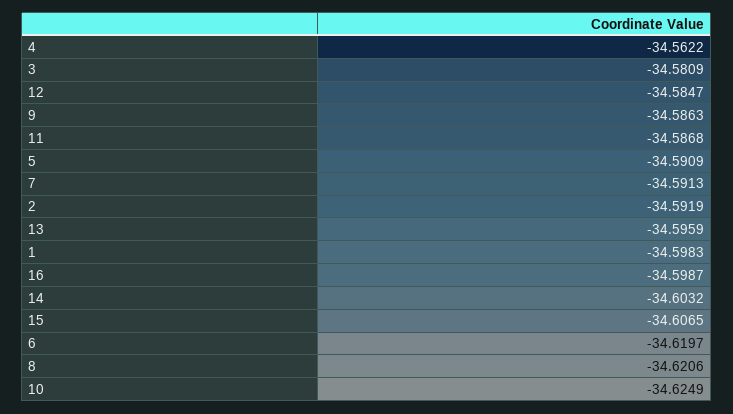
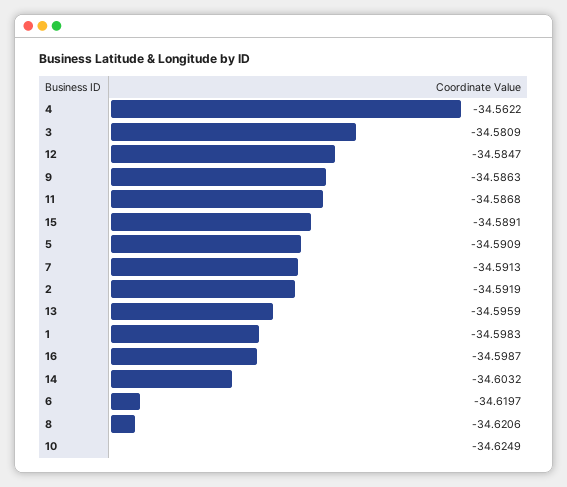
  {
    "4": -34.5622,
    "3": -34.5809,
    "12": -34.5847,
    "9": -34.5863,
    "11": -34.5868,
    "5": -34.5909,
    "7": -34.5913,
    "2": -34.5919,
    "13": -34.5959,
    "1": -34.5983,
    "16": -34.5987,
    "14": -34.6032,
-   "15": -34.6065,
+   "15": -34.5891,
    "6": -34.6197,
    "8": -34.6206,
    "10": -34.6249
  }

